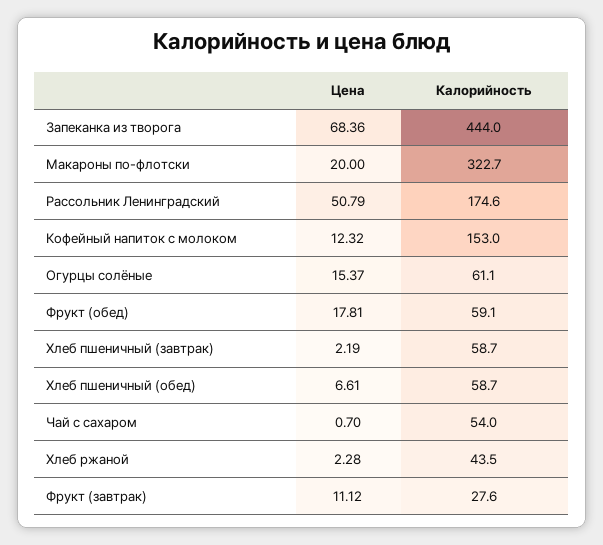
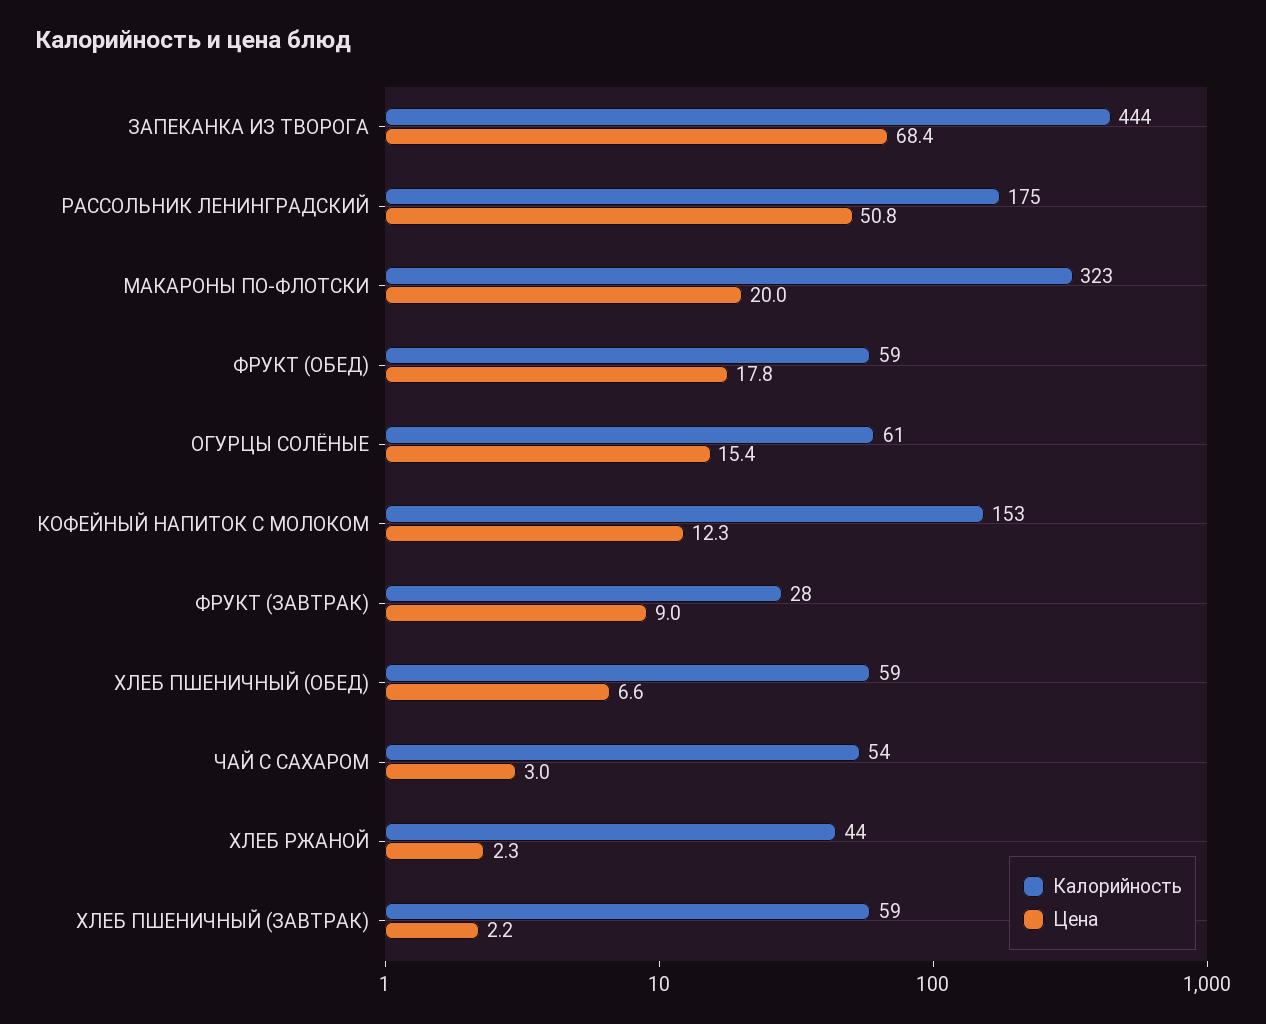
  {
    "Цена": {
      "Запеканка из творога": 68.36,
      "Макароны по-флотски": 20,
      "Рассольник Ленинградский": 50.79,
      "Кофейный напиток с молоком": 12.32,
      "Огурцы солёные": 15.37,
      "Фрукт (обед)": 17.81,
      "Хлеб пшеничный (завтрак)": 2.19,
      "Хлеб пшеничный (обед)": 6.61,
-     "Чай с сахаром": 0.7,
+     "Чай с сахаром": 3,
      "Хлеб ржаной": 2.28,
-     "Фрукт (завтрак)": 11.12
+     "Фрукт (завтрак)": 9
    },
    "Калорийность": {
      "Запеканка из творога": 444,
      "Макароны по-флотски": 322.7,
      "Рассольник Ленинградский": 174.6,
      "Кофейный напиток с молоком": 153,
      "Огурцы солёные": 61.1,
      "Фрукт (обед)": 59.1,
      "Хлеб пшеничный (завтрак)": 58.7,
      "Хлеб пшеничный (обед)": 58.7,
      "Чай с сахаром": 54,
      "Хлеб ржаной": 43.5,
      "Фрукт (завтрак)": 27.6
    }
  }

